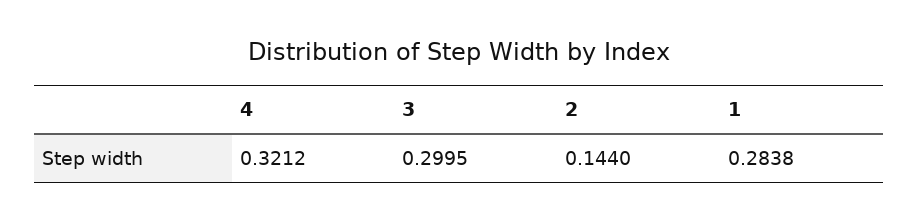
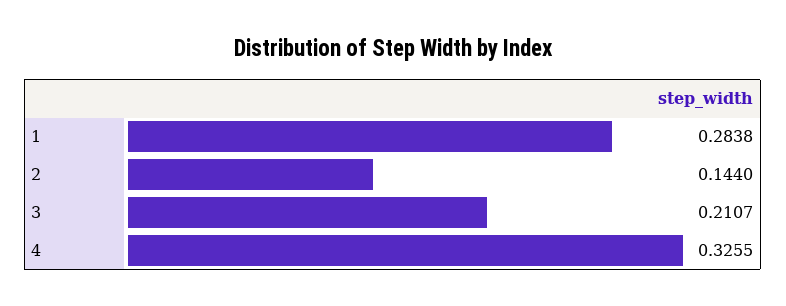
  {
-   "4": 0.3212,
+   "4": 0.3255,
-   "3": 0.2995,
+   "3": 0.2107,
    "2": 0.144,
    "1": 0.2838
  }

